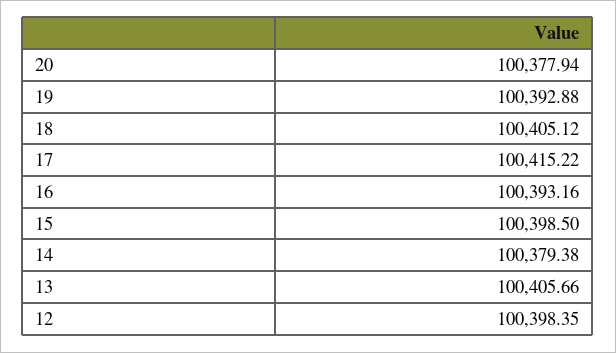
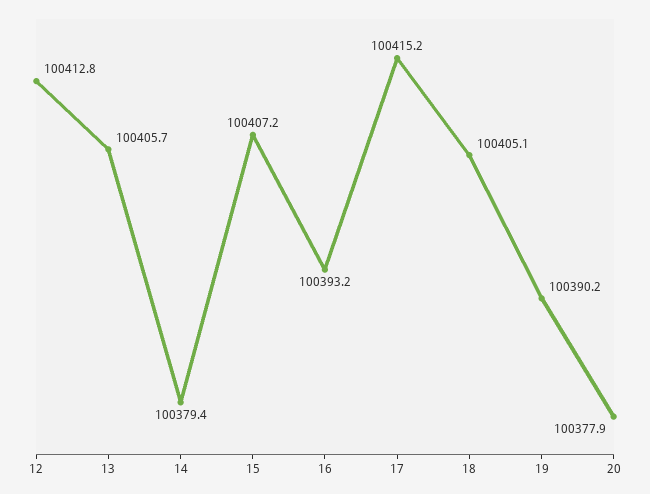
  {
    "20": 100377.94,
-   "19": 100392.88,
+   "19": 100390.2,
    "18": 100405.12,
    "17": 100415.22,
    "16": 100393.16,
-   "15": 100398.5,
+   "15": 100407.2,
    "14": 100379.38,
    "13": 100405.66,
-   "12": 100398.35
+   "12": 100412.8
  }

